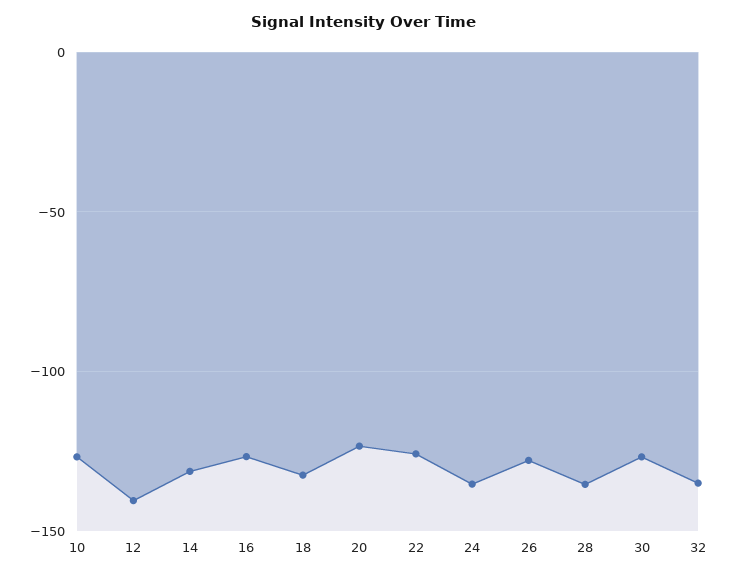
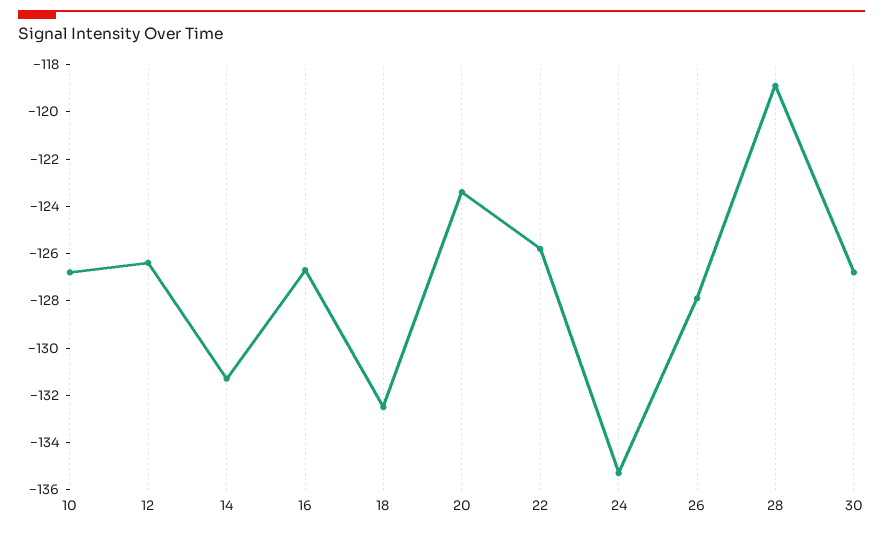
  {
    "10": -127,
-   "12": -140,
+   "12": -126.5,
    "14": -131.5,
    "16": -126.5,
    "18": -132.5,
    "20": -123.5,
    "22": -126,
    "24": -135.5,
    "26": -128,
-   "28": -135,
+   "28": -119,
-   "30": -127,
+   "30": -127
-   "32": -135
  }

